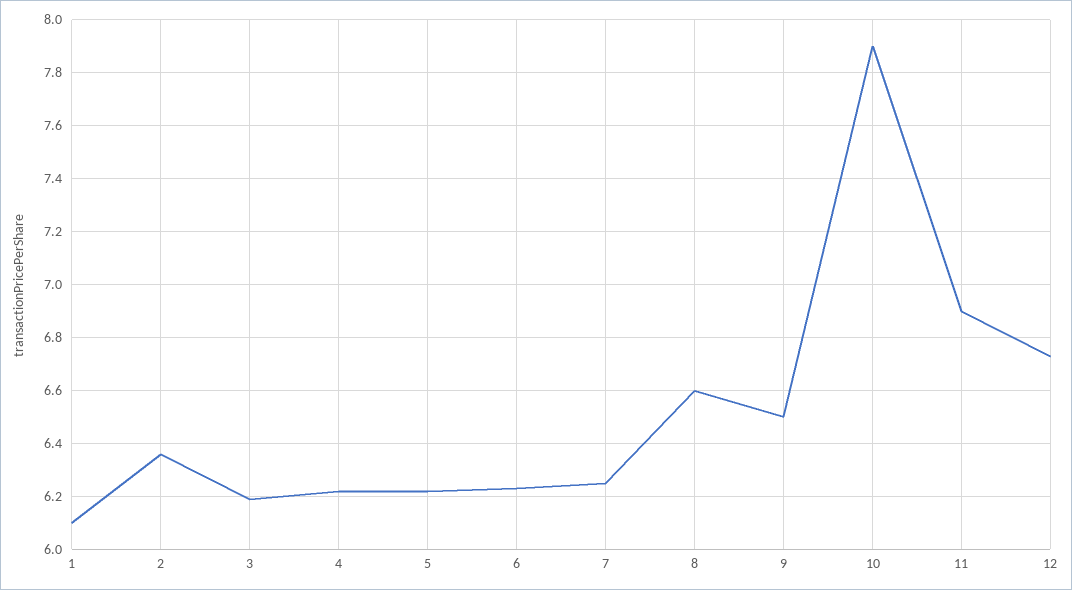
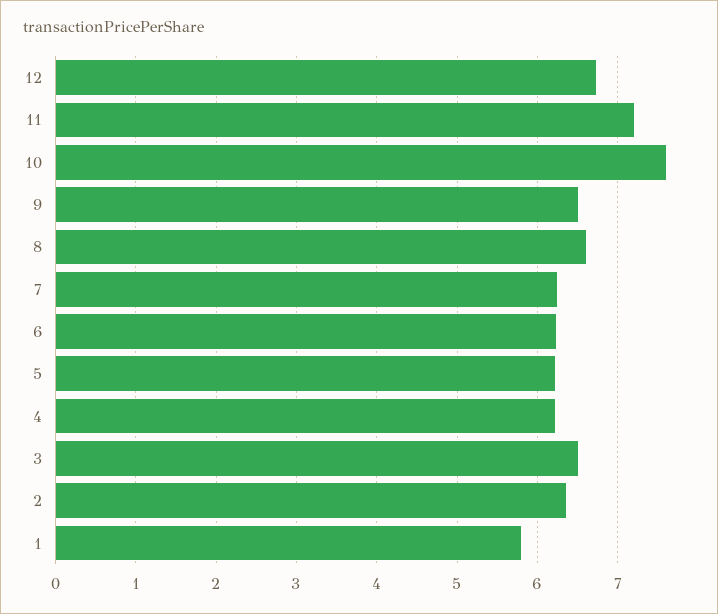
  {
-   "1": 6.1,
+   "1": 5.8,
    "2": 6.35,
-   "3": 6.2,
+   "3": 6.5,
    "4": 6.2,
    "5": 6.2,
    "6": 6.25,
    "7": 6.25,
    "8": 6.6,
    "9": 6.5,
-   "10": 7.9,
+   "10": 7.6,
-   "11": 6.9,
+   "11": 7.2,
    "12": 6.75
  }

